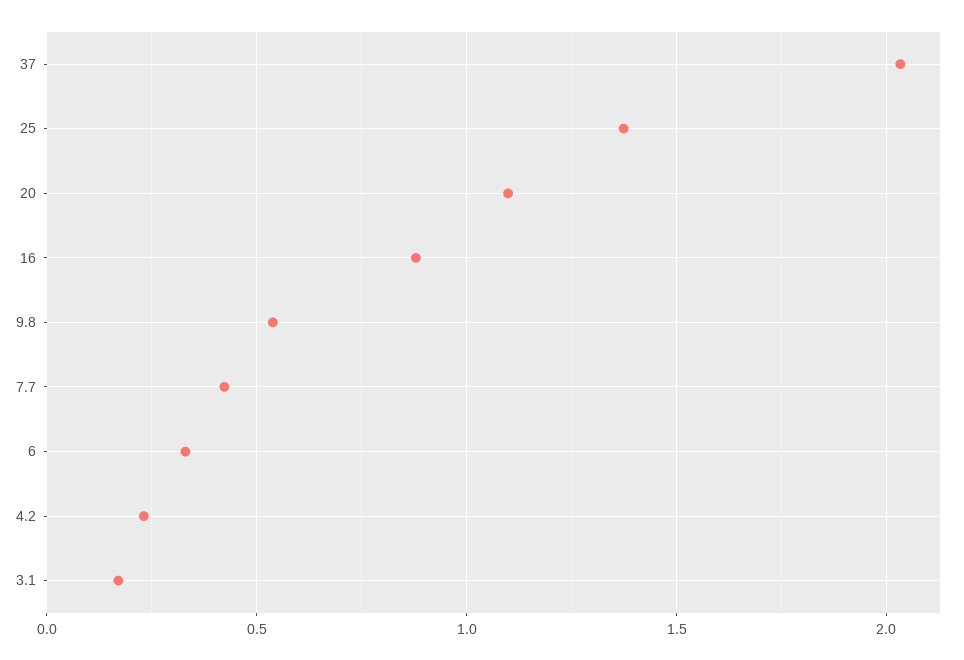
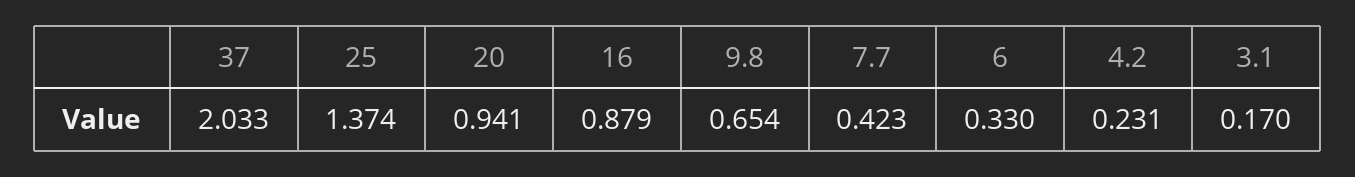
  {
    "37": 2.033,
    "25": 1.374,
-   "20": 1.1,
+   "20": 0.941,
    "16": 0.879,
-   "9.8": 0.55,
+   "9.8": 0.654,
    "7.7": 0.423,
    "6": 0.33,
    "4.2": 0.231,
    "3.1": 0.17
  }

